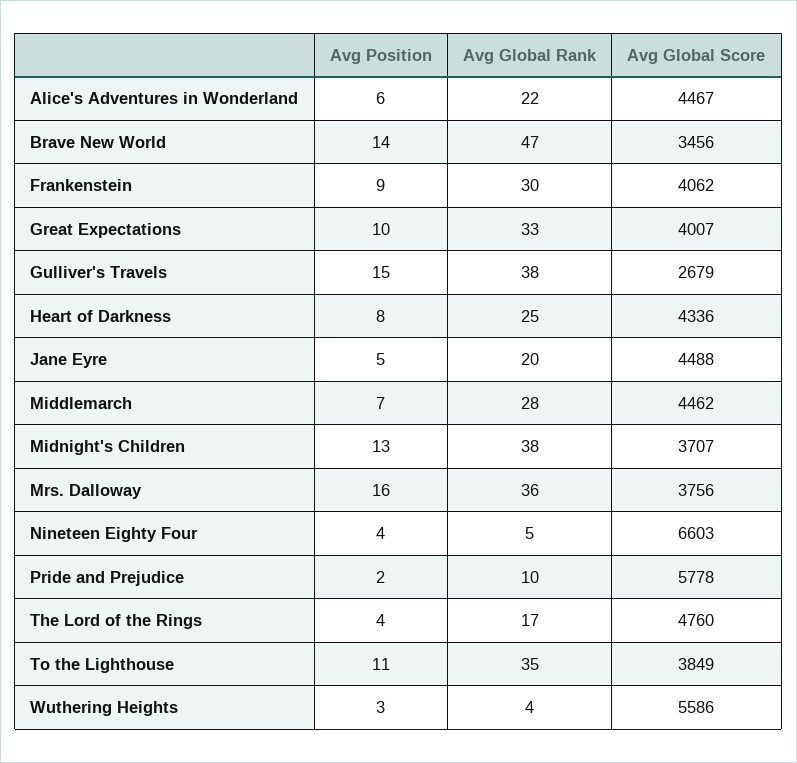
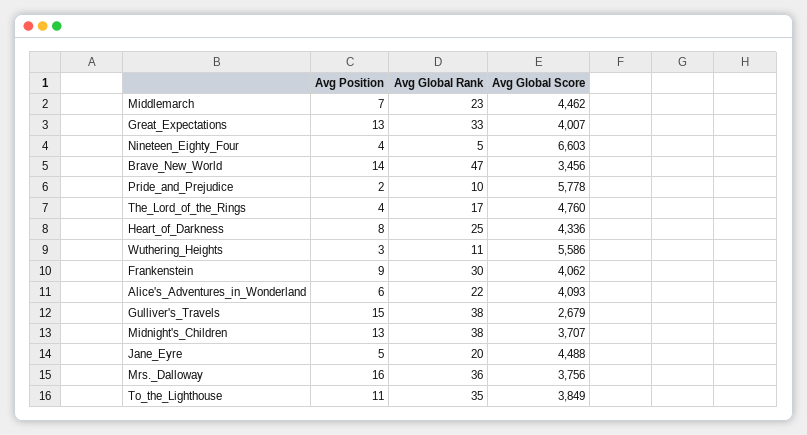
  {
    "Avg Position": {
      "Alice's Adventures in Wonderland": 6,
      "Brave New World": 14,
      "Frankenstein": 9,
-     "Great Expectations": 10,
+     "Great Expectations": 13,
      "Gulliver's Travels": 15,
      "Heart of Darkness": 8,
      "Jane Eyre": 5,
      "Middlemarch": 7,
      "Midnight's Children": 13,
      "Mrs. Dalloway": 16,
      "Nineteen Eighty Four": 4,
      "Pride and Prejudice": 2,
      "The Lord of the Rings": 4,
      "To the Lighthouse": 11,
      "Wuthering Heights": 3
    },
    "Avg Global Rank": {
      "Alice's Adventures in Wonderland": 22,
      "Brave New World": 47,
      "Frankenstein": 30,
      "Great Expectations": 33,
      "Gulliver's Travels": 38,
      "Heart of Darkness": 25,
      "Jane Eyre": 20,
-     "Middlemarch": 28,
+     "Middlemarch": 23,
      "Midnight's Children": 38,
      "Mrs. Dalloway": 36,
      "Nineteen Eighty Four": 5,
      "Pride and Prejudice": 10,
      "The Lord of the Rings": 17,
      "To the Lighthouse": 35,
-     "Wuthering Heights": 4
+     "Wuthering Heights": 11
    },
    "Avg Global Score": {
-     "Alice's Adventures in Wonderland": 4467,
+     "Alice's Adventures in Wonderland": 4093,
      "Brave New World": 3456,
      "Frankenstein": 4062,
      "Great Expectations": 4007,
      "Gulliver's Travels": 2679,
      "Heart of Darkness": 4336,
      "Jane Eyre": 4488,
      "Middlemarch": 4462,
      "Midnight's Children": 3707,
      "Mrs. Dalloway": 3756,
      "Nineteen Eighty Four": 6603,
      "Pride and Prejudice": 5778,
      "The Lord of the Rings": 4760,
      "To the Lighthouse": 3849,
      "Wuthering Heights": 5586
    }
  }

